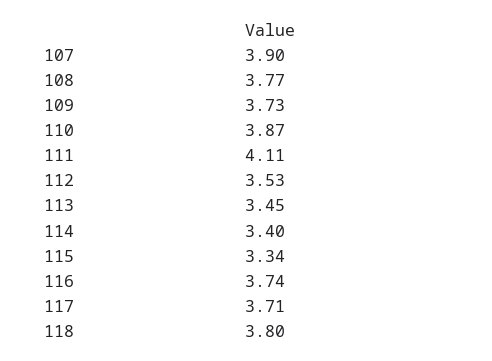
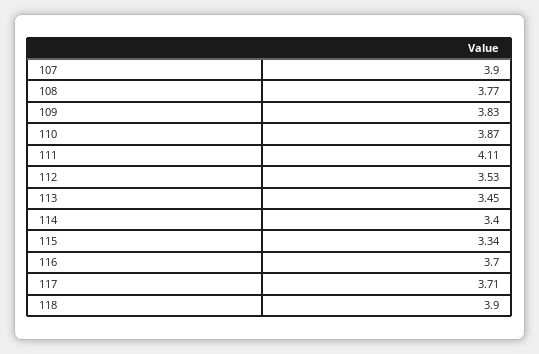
  {
    "107": 3.9,
    "108": 3.77,
-   "109": 3.73,
+   "109": 3.83,
    "110": 3.87,
    "111": 4.11,
    "112": 3.53,
    "113": 3.45,
    "114": 3.4,
    "115": 3.34,
-   "116": 3.74,
+   "116": 3.7,
    "117": 3.71,
-   "118": 3.8
+   "118": 3.9
  }

